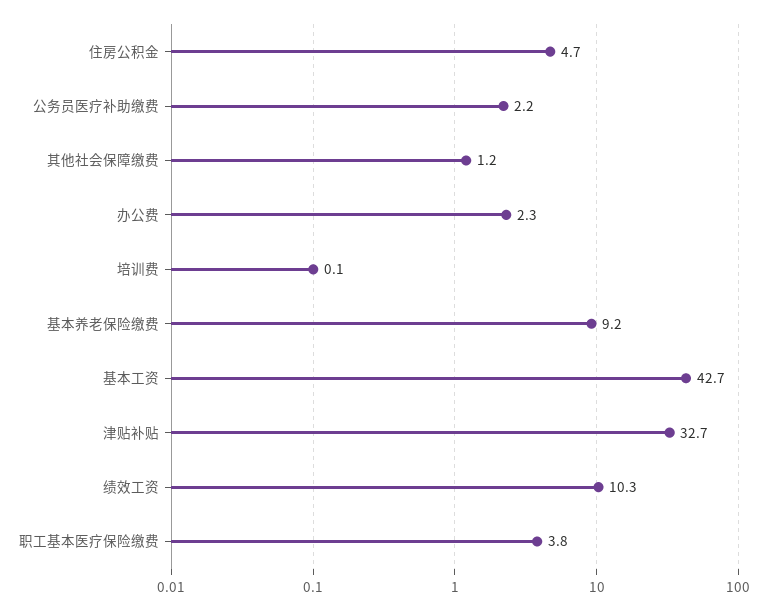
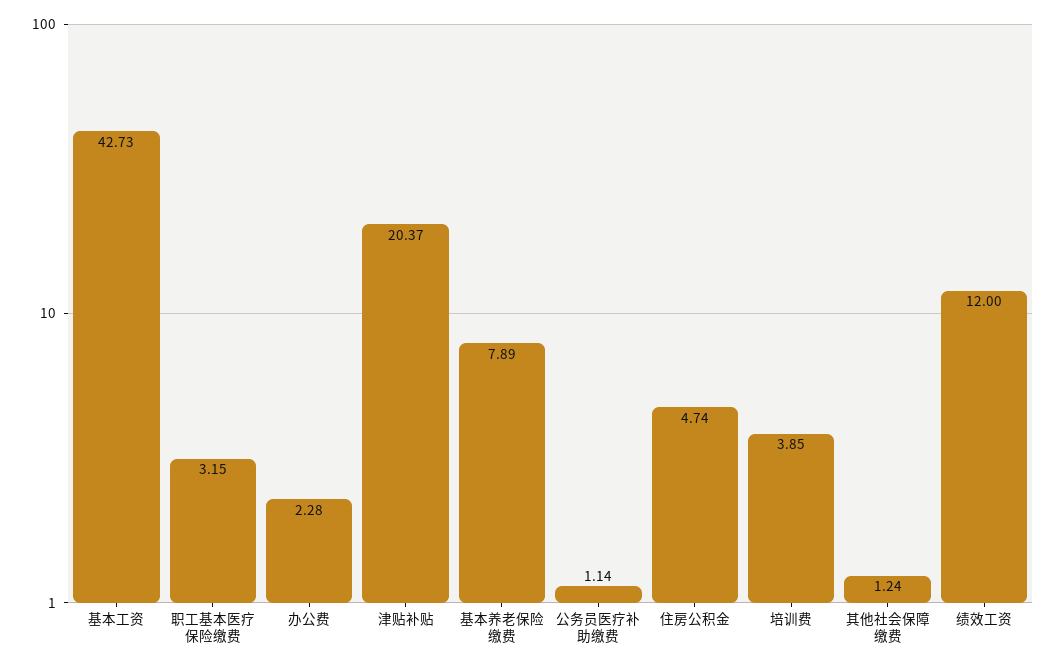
  {
    "住房公积金": 4.74,
-   "公务员医疗补助缴费": 2.2,
+   "公务员医疗补助缴费": 1.14,
    "其他社会保障缴费": 1.24,
    "办公费": 2.28,
-   "培训费": 0.1,
+   "培训费": 3.85,
-   "基本养老保险缴费": 9.2,
+   "基本养老保险缴费": 7.89,
    "基本工资": 42.73,
-   "津贴补贴": 32.7,
+   "津贴补贴": 20.37,
-   "绩效工资": 10.3,
+   "绩效工资": 12,
-   "职工基本医疗保险缴费": 3.8
+   "职工基本医疗保险缴费": 3.15
  }

